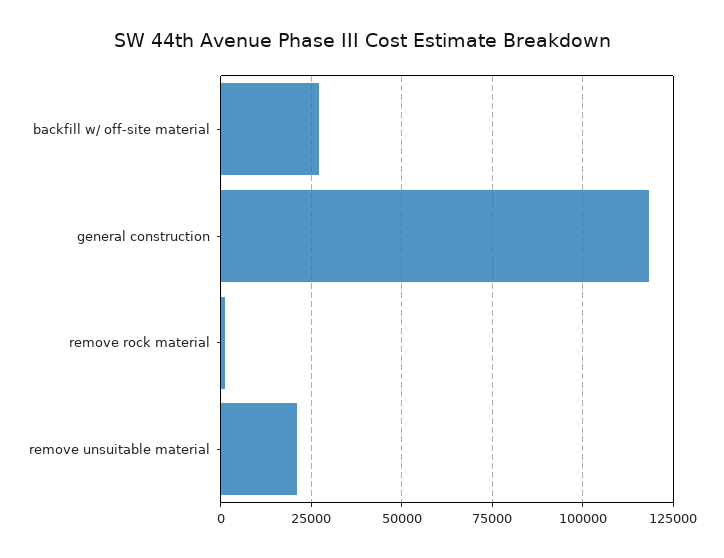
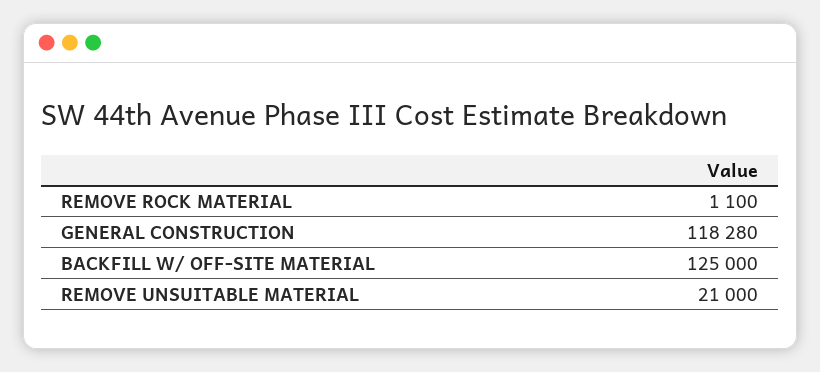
  {
-   "backfill w/ off-site material": 27500,
+   "backfill w/ off-site material": 125000,
    "general construction": 118280,
    "remove rock material": 1100,
    "remove unsuitable material": 21000
  }

